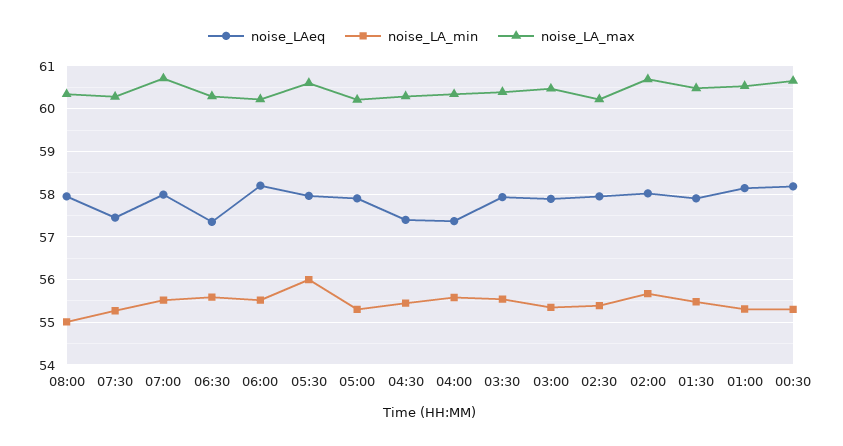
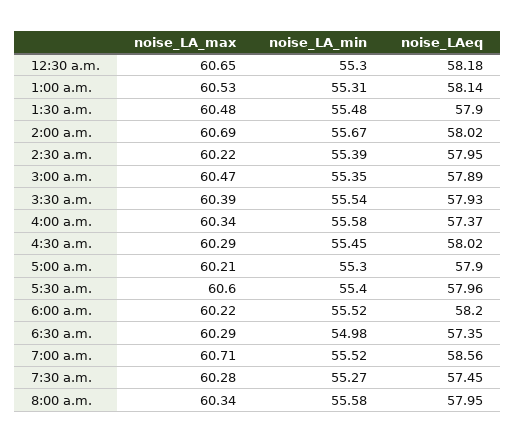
  {
    "noise_LAeq": {
      "08:00": 57.95,
      "07:30": 57.45,
-     "07:00": 58,
+     "07:00": 58.56,
      "06:30": 57.35,
      "06:00": 58.2,
      "05:30": 57.96,
      "05:00": 57.9,
-     "04:30": 57.4,
+     "04:30": 58.02,
      "04:00": 57.37,
      "03:30": 57.93,
      "03:00": 57.89,
      "02:30": 57.95,
      "02:00": 58.02,
      "01:30": 57.9,
      "01:00": 58.14,
      "00:30": 58.18
    },
    "noise_LA_min": {
-     "08:00": 55,
+     "08:00": 55.58,
      "07:30": 55.27,
      "07:00": 55.52,
-     "06:30": 55.6,
+     "06:30": 54.98,
      "06:00": 55.52,
-     "05:30": 56,
+     "05:30": 55.4,
      "05:00": 55.3,
      "04:30": 55.45,
      "04:00": 55.58,
      "03:30": 55.54,
      "03:00": 55.35,
      "02:30": 55.39,
      "02:00": 55.67,
      "01:30": 55.48,
      "01:00": 55.31,
      "00:30": 55.3
    },
    "noise_LA_max": {
      "08:00": 60.34,
      "07:30": 60.28,
      "07:00": 60.71,
      "06:30": 60.29,
      "06:00": 60.22,
      "05:30": 60.6,
      "05:00": 60.21,
      "04:30": 60.29,
      "04:00": 60.34,
      "03:30": 60.39,
      "03:00": 60.47,
      "02:30": 60.22,
      "02:00": 60.69,
      "01:30": 60.48,
      "01:00": 60.53,
      "00:30": 60.65
    }
  }

